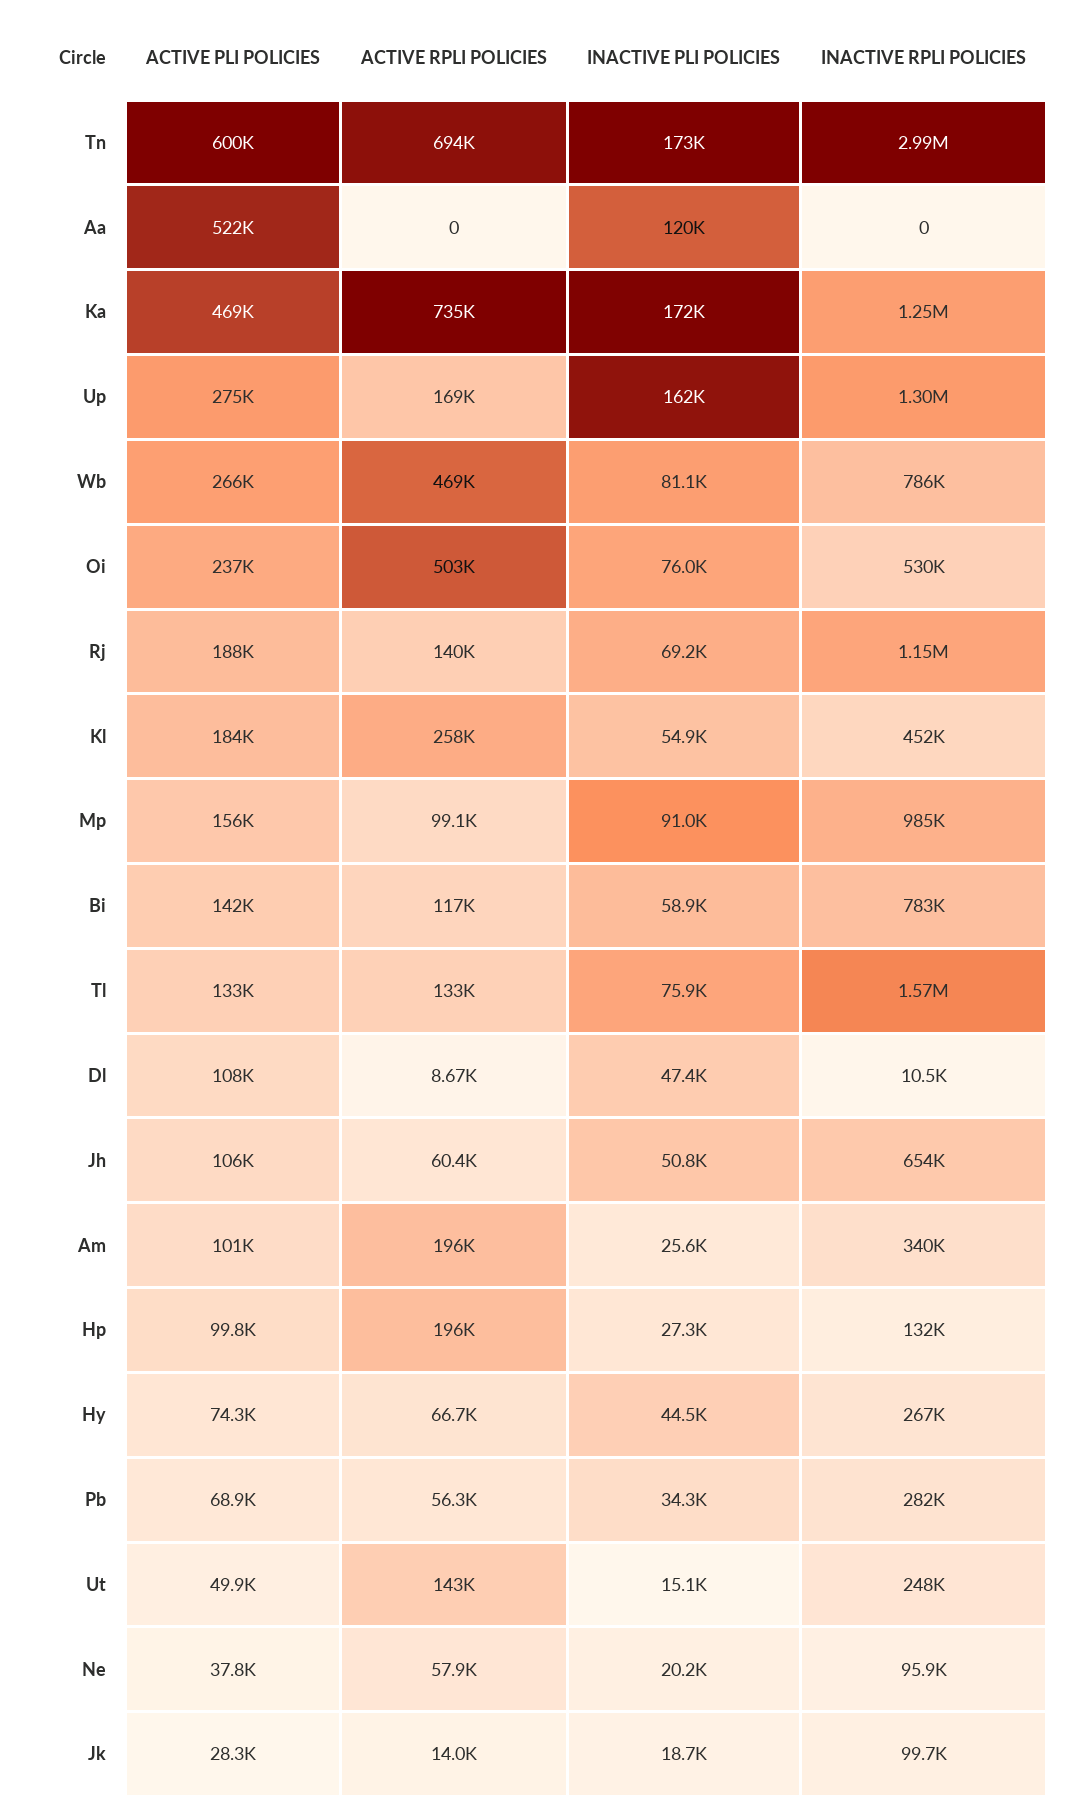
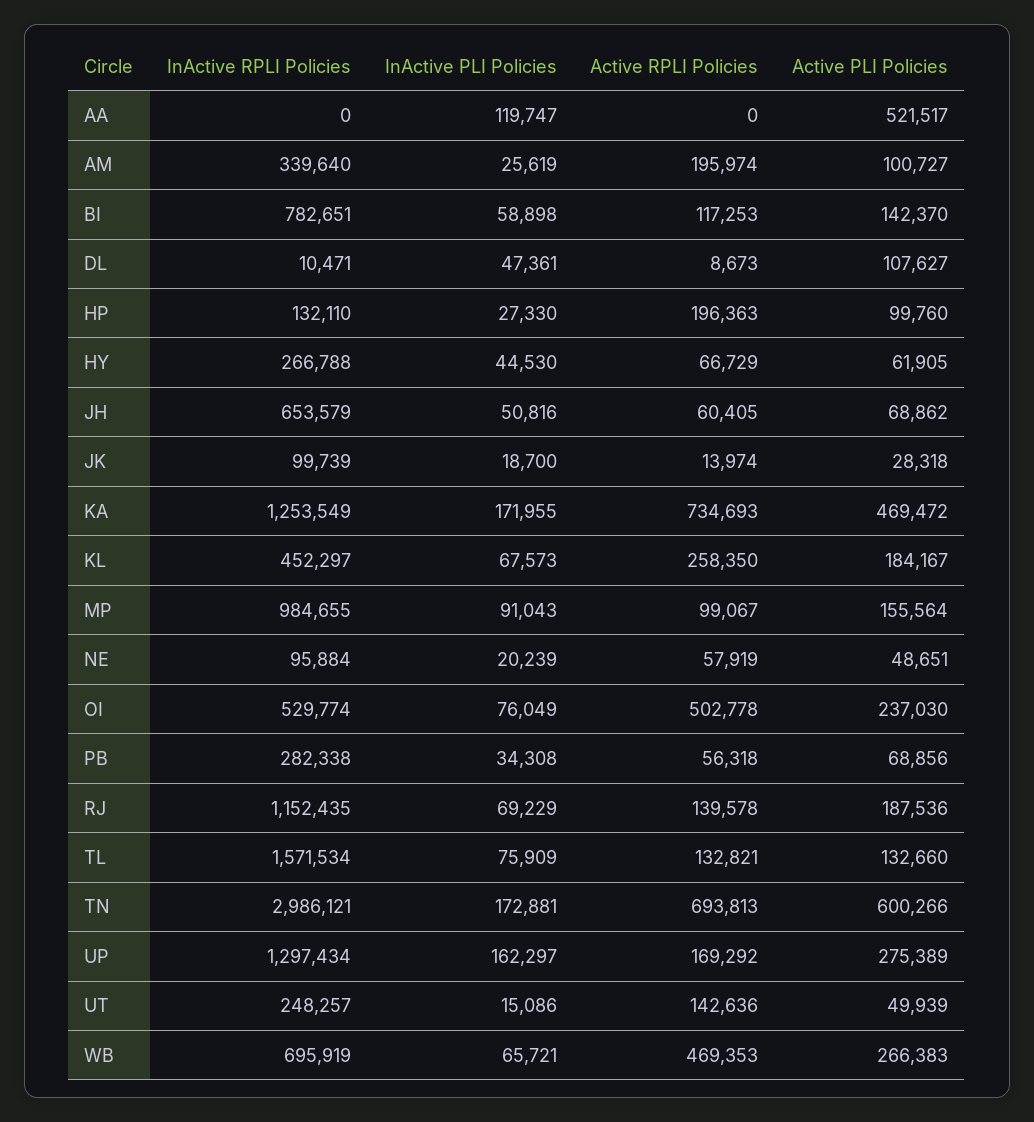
  {
    "ACTIVE PLI POLICIES": {
      "Tn": 600266,
      "Aa": 521517,
      "Ka": 469472,
      "Up": 275389,
      "Wb": 266383,
      "Oi": 237030,
      "Rj": 187536,
      "Kl": 184167,
      "Mp": 155564,
      "Bi": 142370,
      "Tl": 132660,
      "Dl": 107627,
-     "Jh": 106000,
+     "Jh": 68862,
      "Am": 100727,
      "Hp": 99760,
-     "Hy": 74300,
+     "Hy": 61905,
      "Pb": 68856,
      "Ut": 49939,
-     "Ne": 37800,
+     "Ne": 48651,
      "Jk": 28318
    },
    "ACTIVE RPLI POLICIES": {
      "Tn": 693813,
      "Aa": 0,
      "Ka": 734693,
      "Up": 169292,
      "Wb": 469353,
      "Oi": 502778,
      "Rj": 139578,
      "Kl": 258350,
      "Mp": 99067,
      "Bi": 117253,
      "Tl": 132821,
      "Dl": 8673,
      "Jh": 60405,
      "Am": 195974,
      "Hp": 196363,
      "Hy": 66729,
      "Pb": 56318,
      "Ut": 142636,
      "Ne": 57919,
      "Jk": 13974
    },
    "INACTIVE PLI POLICIES": {
      "Tn": 172881,
      "Aa": 119747,
      "Ka": 171955,
      "Up": 162297,
-     "Wb": 81100,
+     "Wb": 65721,
      "Oi": 76049,
      "Rj": 69229,
-     "Kl": 54900,
+     "Kl": 67573,
      "Mp": 91043,
      "Bi": 58898,
      "Tl": 75909,
      "Dl": 47361,
      "Jh": 50816,
      "Am": 25619,
      "Hp": 27330,
      "Hy": 44530,
      "Pb": 34308,
      "Ut": 15086,
      "Ne": 20239,
      "Jk": 18700
    },
    "INACTIVE RPLI POLICIES": {
      "Tn": 2986121,
      "Aa": 0,
      "Ka": 1253549,
      "Up": 1297434,
-     "Wb": 786000,
+     "Wb": 695919,
      "Oi": 529774,
      "Rj": 1152435,
      "Kl": 452297,
      "Mp": 984655,
      "Bi": 782651,
      "Tl": 1571534,
      "Dl": 10471,
      "Jh": 653579,
      "Am": 339640,
      "Hp": 132110,
      "Hy": 266788,
      "Pb": 282338,
      "Ut": 248257,
      "Ne": 95884,
      "Jk": 99739
    }
  }

